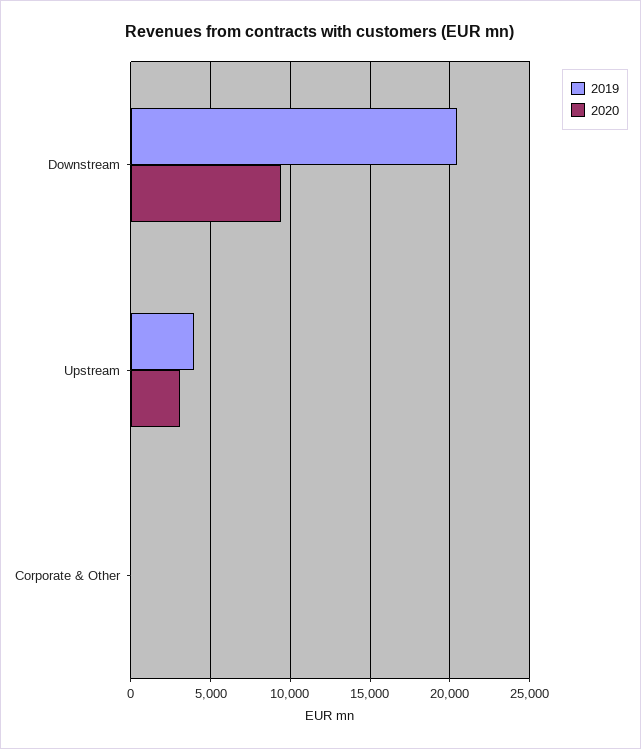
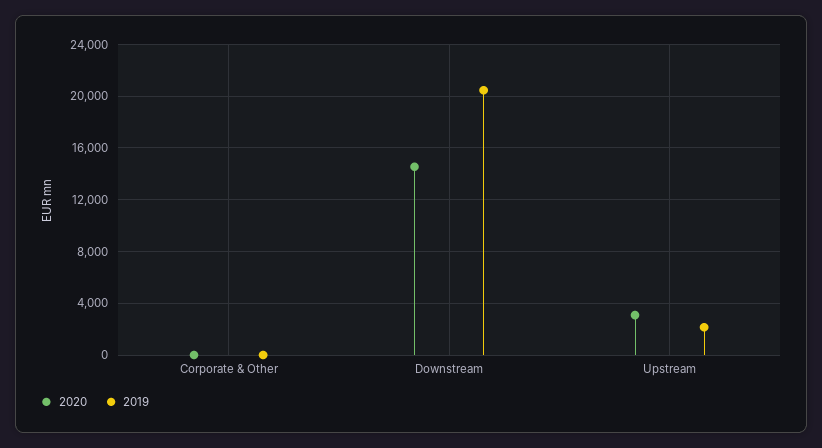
  {
    "2019": {
      "Downstream": 20500,
-     "Upstream": 4000,
+     "Upstream": 2000,
      "Corporate & Other": 0
    },
    "2020": {
-     "Downstream": 9500,
+     "Downstream": 14500,
      "Upstream": 3000,
      "Corporate & Other": 0
    }
  }

